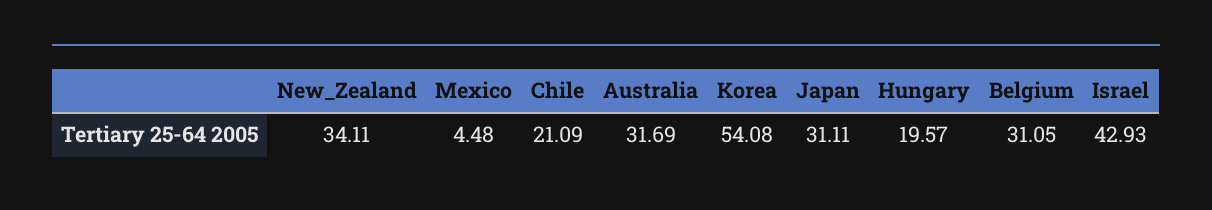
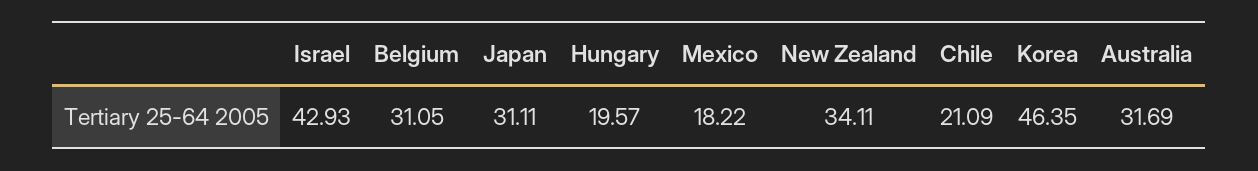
  {
    "New_Zealand": 34.11,
-   "Mexico": 4.48,
+   "Mexico": 18.22,
    "Chile": 21.09,
    "Australia": 31.69,
-   "Korea": 54.08,
+   "Korea": 46.35,
    "Japan": 31.11,
    "Hungary": 19.57,
    "Belgium": 31.05,
    "Israel": 42.93
  }

